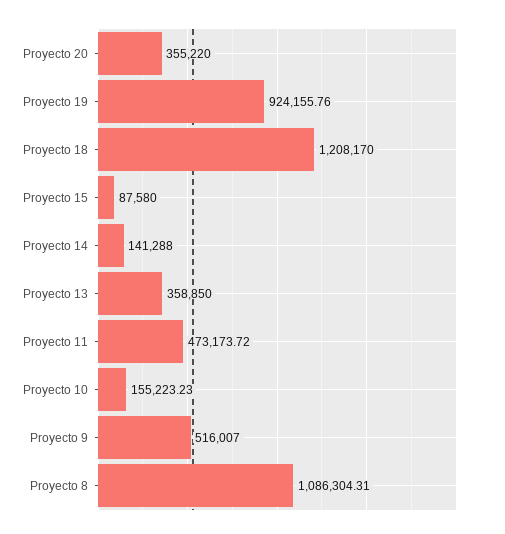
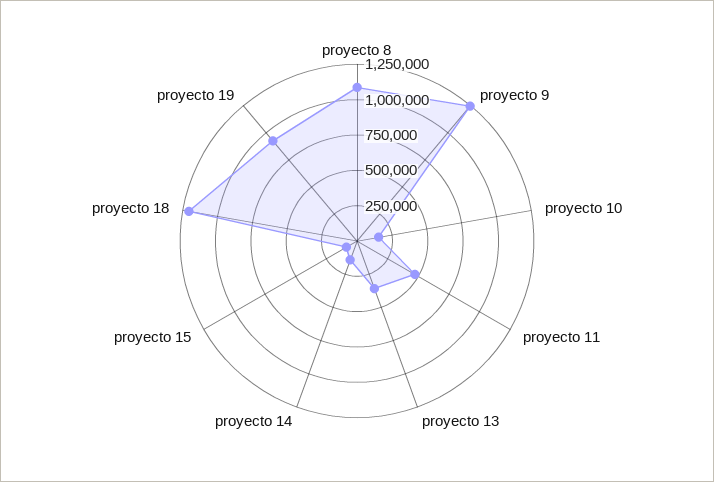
  {
-   "Proyecto 20": 355220,
    "Proyecto 19": 924155.76,
    "Proyecto 18": 1208170,
    "Proyecto 15": 87580,
    "Proyecto 14": 141288,
    "Proyecto 13": 358850,
    "Proyecto 11": 473173.72,
    "Proyecto 10": 155223.23,
-   "Proyecto 9": 516007,
+   "Proyecto 9": 1250000,
    "Proyecto 8": 1086304.31
  }

